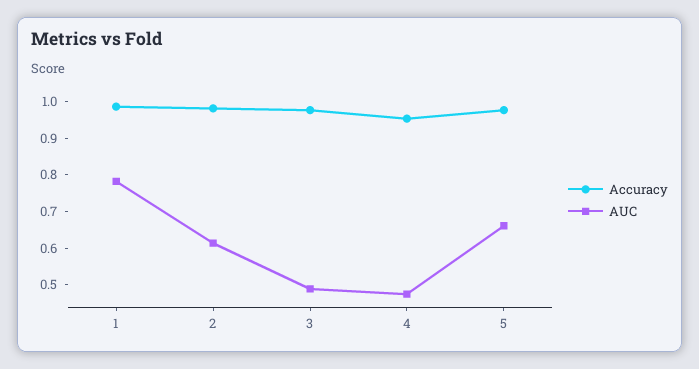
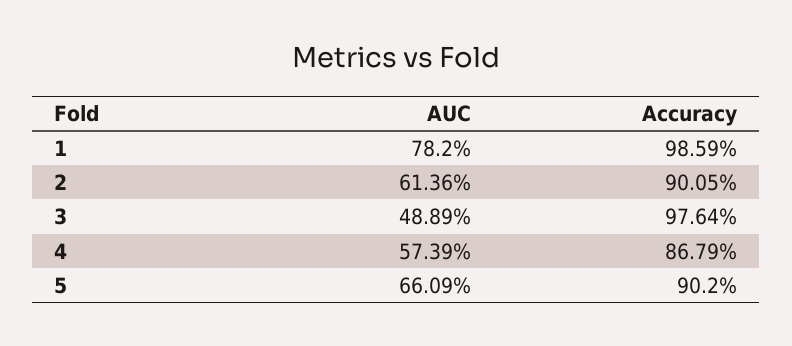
  {
    "Accuracy": {
      "1": 0.9859,
-     "2": 0.975,
+     "2": 0.9005,
      "3": 0.9764,
-     "4": 0.95,
+     "4": 0.8679,
-     "5": 0.975
+     "5": 0.902
    },
    "AUC": {
      "1": 0.782,
      "2": 0.6136,
      "3": 0.4889,
-     "4": 0.475,
+     "4": 0.5739,
      "5": 0.6609
    }
  }

